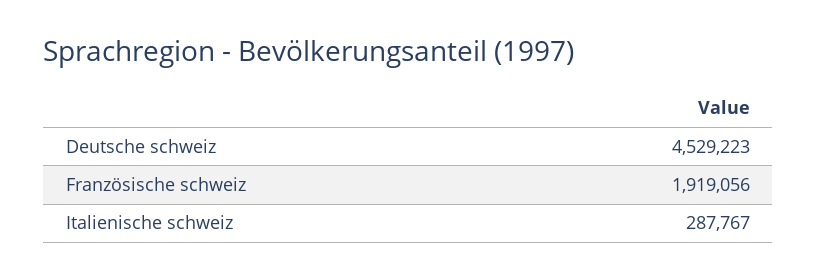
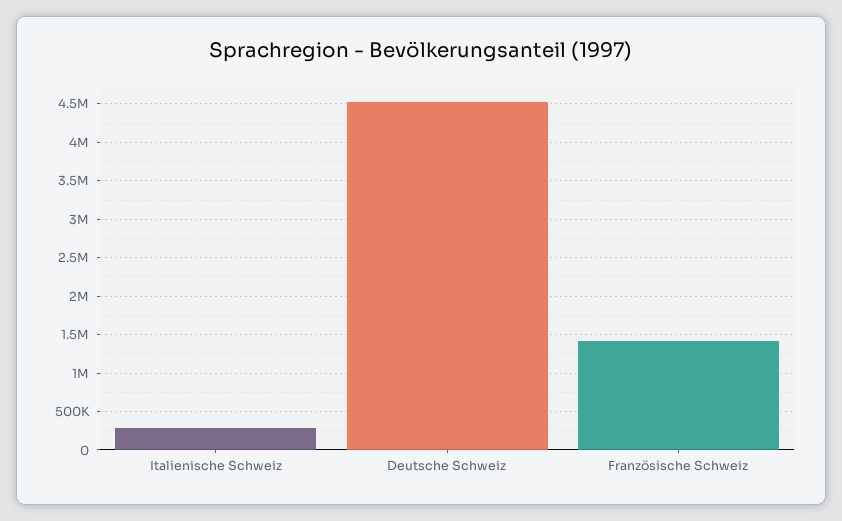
  {
    "Deutsche schweiz": 4529223,
-   "Französische schweiz": 1919056,
+   "Französische schweiz": 1400000,
    "Italienische schweiz": 287767
  }

